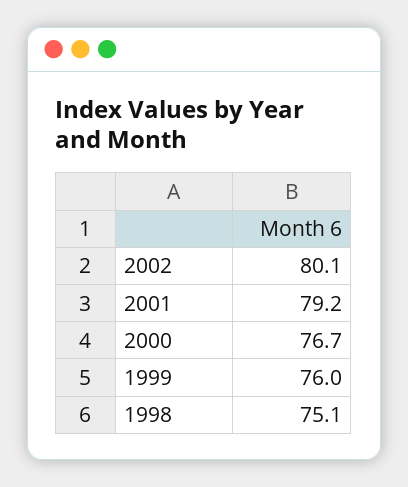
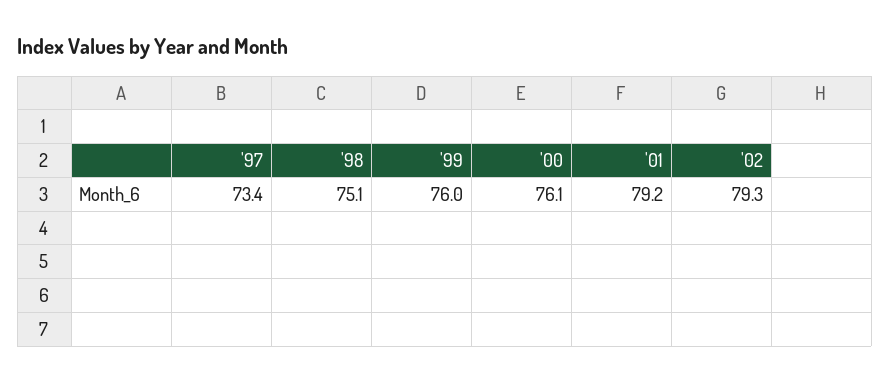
  {
-   "2002": 80.1,
+   "2002": 79.3,
    "2001": 79.2,
-   "2000": 76.7,
+   "2000": 76.1,
    "1999": 76,
-   "1998": 75.1
+   "1998": 75.1,
+   "'97": 73.4
  }

